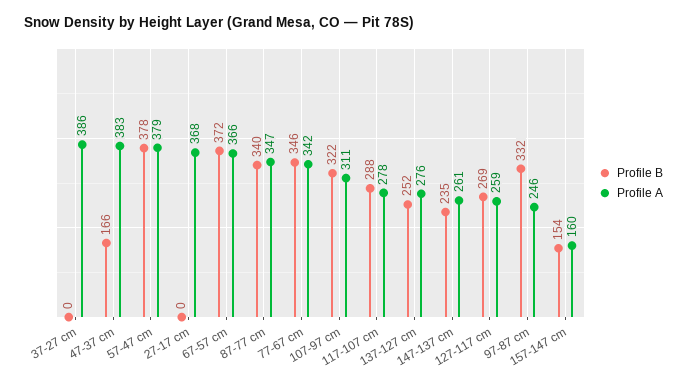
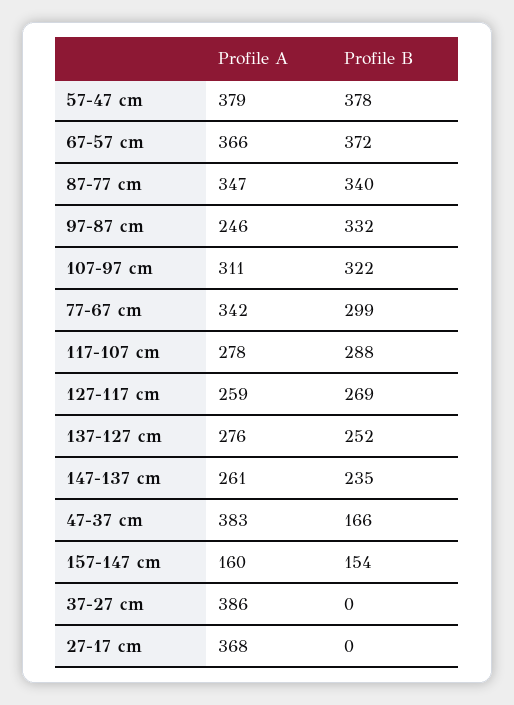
  {
    "Profile B": {
      "37-27 cm": 0,
      "47-37 cm": 166,
      "57-47 cm": 378,
      "27-17 cm": 0,
      "67-57 cm": 372,
      "87-77 cm": 340,
-     "77-67 cm": 346,
+     "77-67 cm": 299,
      "107-97 cm": 322,
      "117-107 cm": 288,
      "137-127 cm": 252,
      "147-137 cm": 235,
      "127-117 cm": 269,
      "97-87 cm": 332,
      "157-147 cm": 154
    },
    "Profile A": {
      "37-27 cm": 386,
      "47-37 cm": 383,
      "57-47 cm": 379,
      "27-17 cm": 368,
      "67-57 cm": 366,
      "87-77 cm": 347,
      "77-67 cm": 342,
      "107-97 cm": 311,
      "117-107 cm": 278,
      "137-127 cm": 276,
      "147-137 cm": 261,
      "127-117 cm": 259,
      "97-87 cm": 246,
      "157-147 cm": 160
    }
  }

